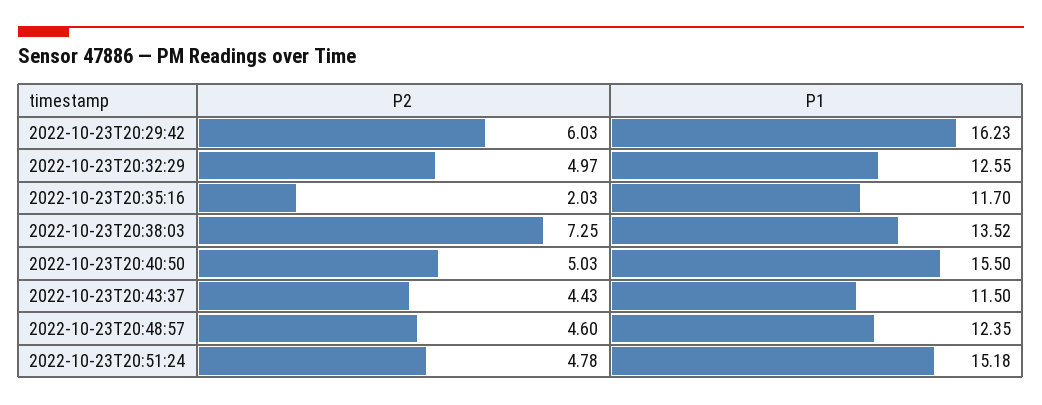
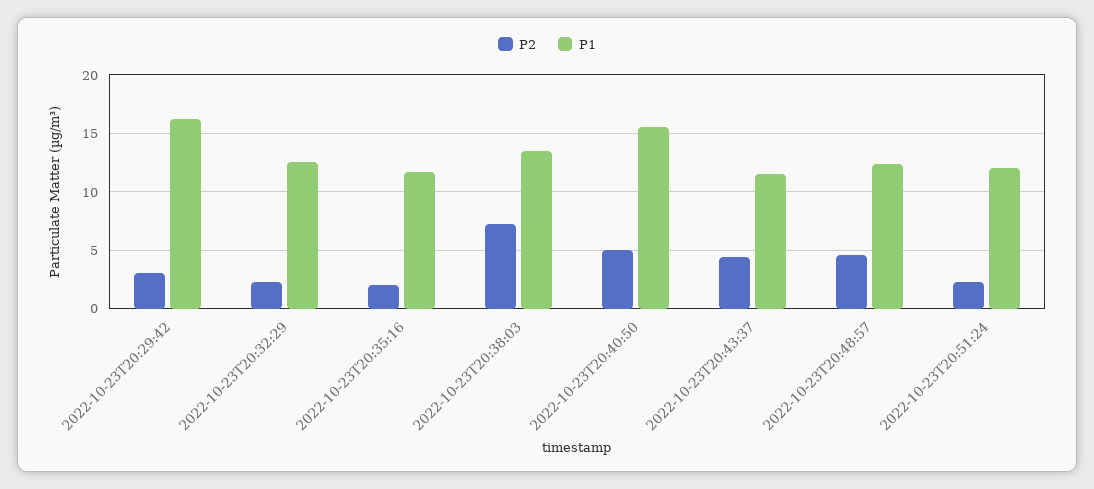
  {
    "P2": {
-     "2022-10-23T20:29:42": 6.03,
+     "2022-10-23T20:29:42": 3,
-     "2022-10-23T20:32:29": 4.97,
+     "2022-10-23T20:32:29": 2,
      "2022-10-23T20:35:16": 2.03,
      "2022-10-23T20:38:03": 7.25,
      "2022-10-23T20:40:50": 5.03,
      "2022-10-23T20:43:37": 4.43,
      "2022-10-23T20:48:57": 4.6,
-     "2022-10-23T20:51:24": 4.78
+     "2022-10-23T20:51:24": 2
    },
    "P1": {
      "2022-10-23T20:29:42": 16.23,
      "2022-10-23T20:32:29": 12.55,
      "2022-10-23T20:35:16": 11.7,
      "2022-10-23T20:38:03": 13.52,
      "2022-10-23T20:40:50": 15.5,
      "2022-10-23T20:43:37": 11.5,
      "2022-10-23T20:48:57": 12.35,
-     "2022-10-23T20:51:24": 15.18
+     "2022-10-23T20:51:24": 12
    }
  }

